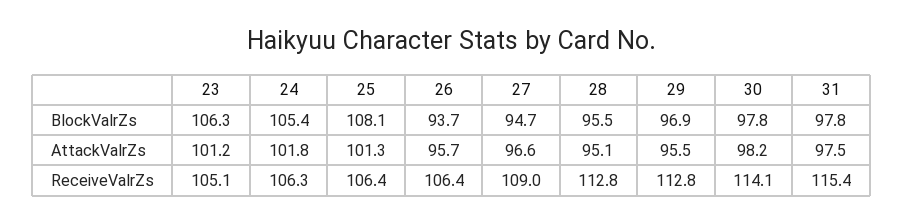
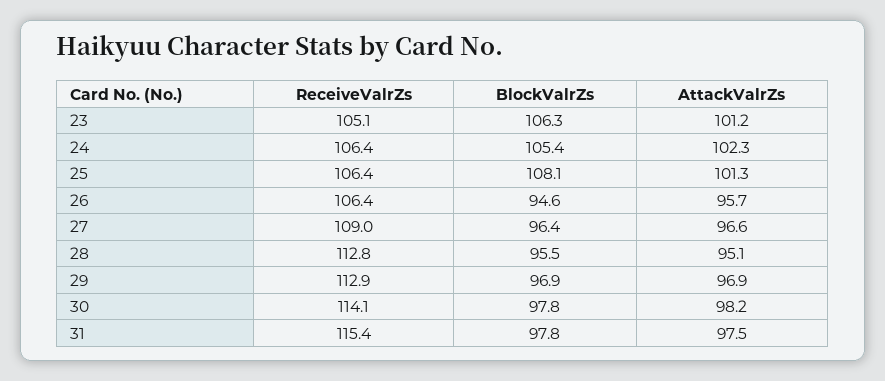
  {
    "23": {
      "BlockValrZs": 106.3,
      "AttackValrZs": 101.2,
      "ReceiveValrZs": 105.1
    },
    "24": {
      "BlockValrZs": 105.4,
-     "AttackValrZs": 101.8,
+     "AttackValrZs": 102.3,
-     "ReceiveValrZs": 106.3
+     "ReceiveValrZs": 106.4
    },
    "25": {
      "BlockValrZs": 108.1,
      "AttackValrZs": 101.3,
      "ReceiveValrZs": 106.4
    },
    "26": {
-     "BlockValrZs": 93.7,
+     "BlockValrZs": 94.6,
      "AttackValrZs": 95.7,
      "ReceiveValrZs": 106.4
    },
    "27": {
-     "BlockValrZs": 94.7,
+     "BlockValrZs": 96.4,
      "AttackValrZs": 96.6,
      "ReceiveValrZs": 109
    },
    "28": {
      "BlockValrZs": 95.5,
      "AttackValrZs": 95.1,
      "ReceiveValrZs": 112.8
    },
    "29": {
      "BlockValrZs": 96.9,
-     "AttackValrZs": 95.5,
+     "AttackValrZs": 96.9,
-     "ReceiveValrZs": 112.8
+     "ReceiveValrZs": 112.9
    },
    "30": {
      "BlockValrZs": 97.8,
      "AttackValrZs": 98.2,
      "ReceiveValrZs": 114.1
    },
    "31": {
      "BlockValrZs": 97.8,
      "AttackValrZs": 97.5,
      "ReceiveValrZs": 115.4
    }
  }

